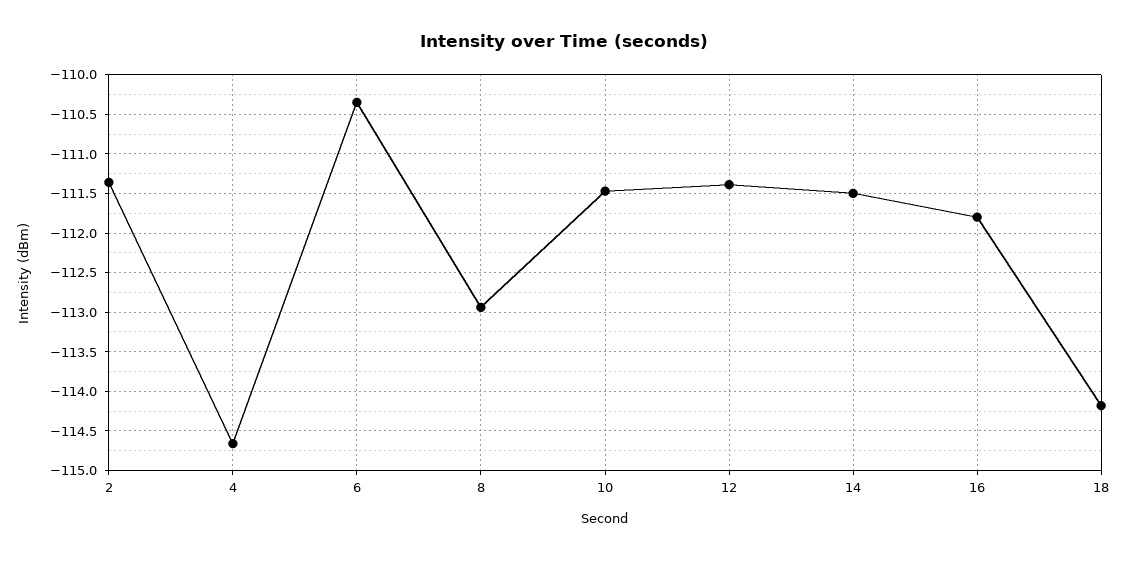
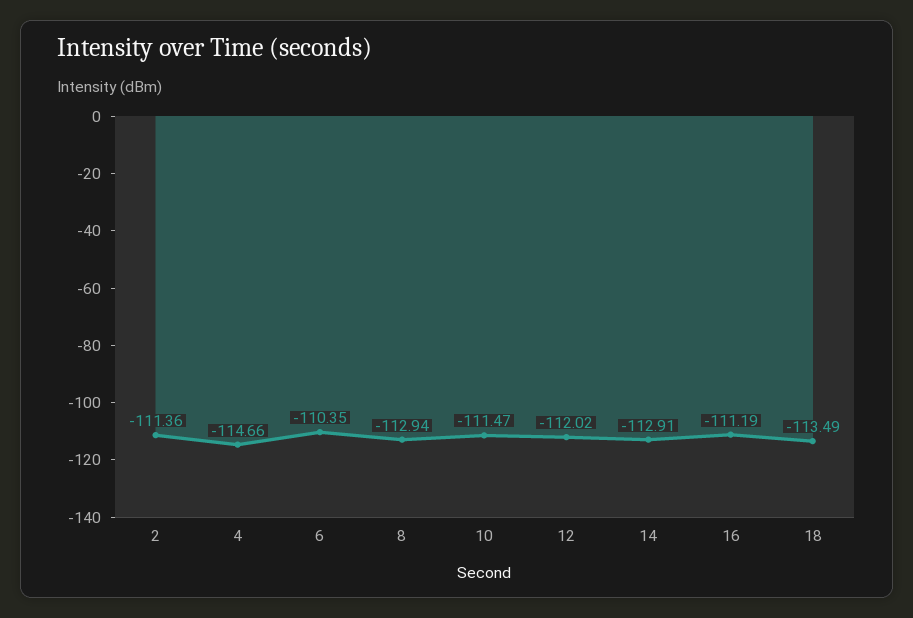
  {
    "2": -111.36,
    "4": -114.66,
    "6": -110.35,
    "8": -112.94,
    "10": -111.47,
-   "12": -111.4,
+   "12": -112.02,
-   "14": -111.5,
+   "14": -112.91,
-   "16": -111.8,
+   "16": -111.19,
-   "18": -114.2
+   "18": -113.49
  }

